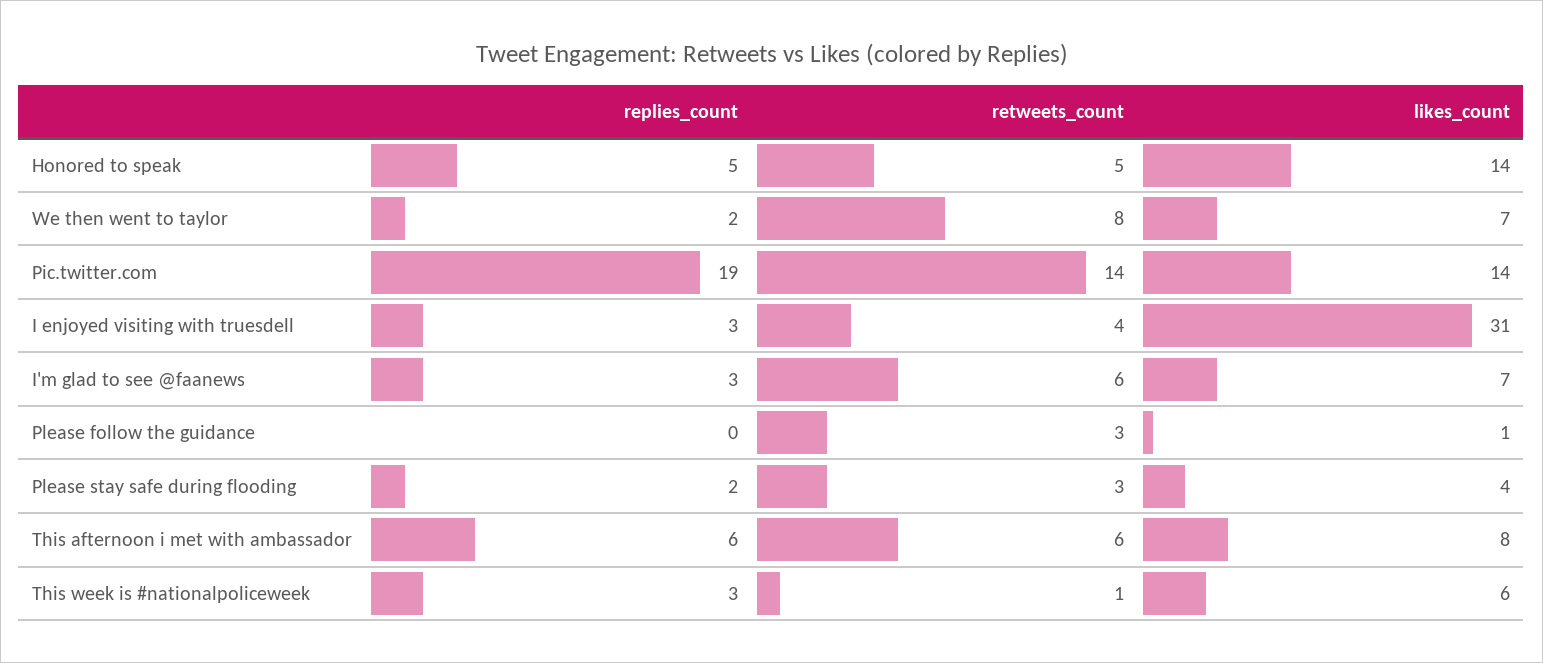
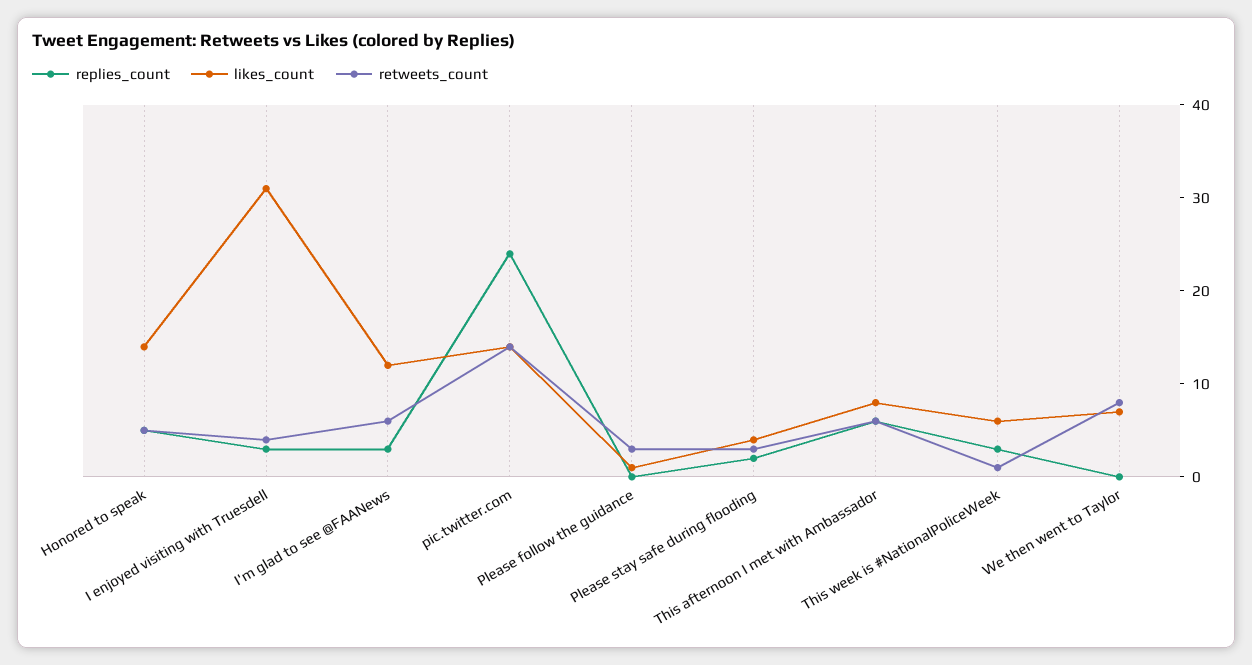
  {
    "replies_count": {
      "Honored to speak": 5,
-     "We then went to taylor": 2,
+     "We then went to taylor": 0,
-     "Pic.twitter.com": 19,
+     "Pic.twitter.com": 24,
      "I enjoyed visiting with truesdell": 3,
      "I'm glad to see @faanews": 3,
      "Please follow the guidance": 0,
      "Please stay safe during flooding": 2,
      "This afternoon i met with ambassador": 6,
      "This week is #nationalpoliceweek": 3
    },
    "retweets_count": {
      "Honored to speak": 5,
      "We then went to taylor": 8,
      "Pic.twitter.com": 14,
      "I enjoyed visiting with truesdell": 4,
      "I'm glad to see @faanews": 6,
      "Please follow the guidance": 3,
      "Please stay safe during flooding": 3,
      "This afternoon i met with ambassador": 6,
      "This week is #nationalpoliceweek": 1
    },
    "likes_count": {
      "Honored to speak": 14,
      "We then went to taylor": 7,
      "Pic.twitter.com": 14,
      "I enjoyed visiting with truesdell": 31,
-     "I'm glad to see @faanews": 7,
+     "I'm glad to see @faanews": 12,
      "Please follow the guidance": 1,
      "Please stay safe during flooding": 4,
      "This afternoon i met with ambassador": 8,
      "This week is #nationalpoliceweek": 6
    }
  }

